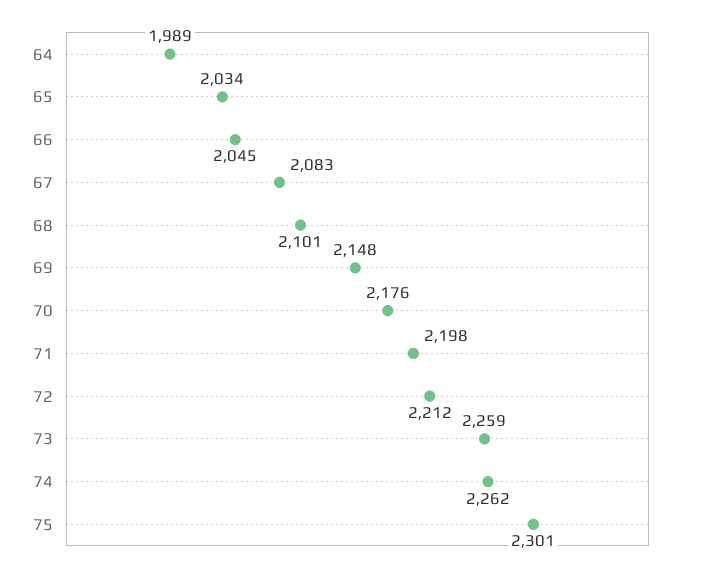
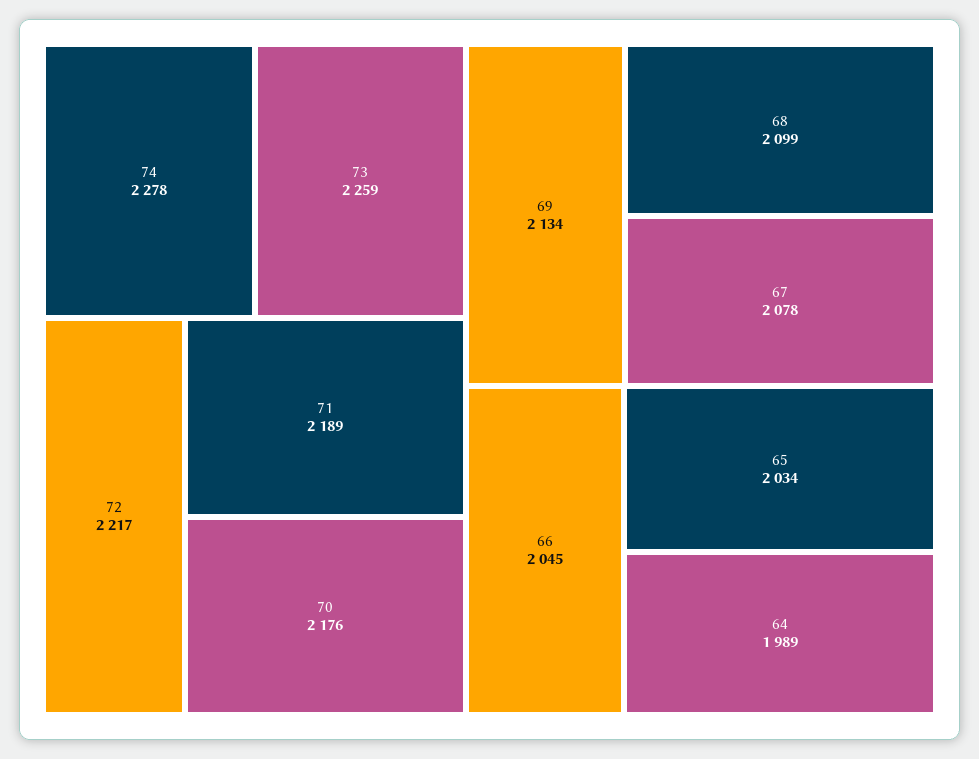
  {
    "64": 1989,
    "65": 2034,
    "66": 2045,
-   "67": 2083,
+   "67": 2078,
-   "68": 2101,
+   "68": 2099,
-   "69": 2148,
+   "69": 2134,
    "70": 2176,
-   "71": 2198,
+   "71": 2189,
-   "72": 2212,
+   "72": 2217,
    "73": 2259,
-   "74": 2262,
+   "74": 2278
-   "75": 2301
  }

